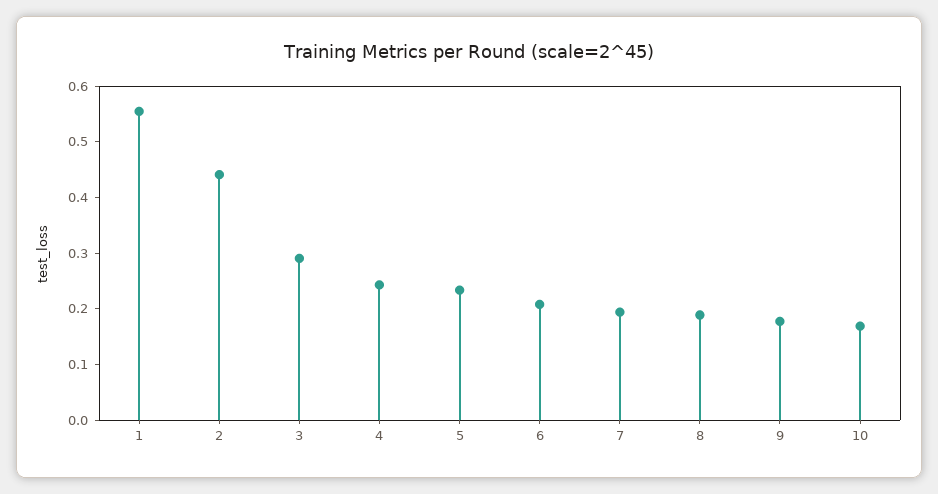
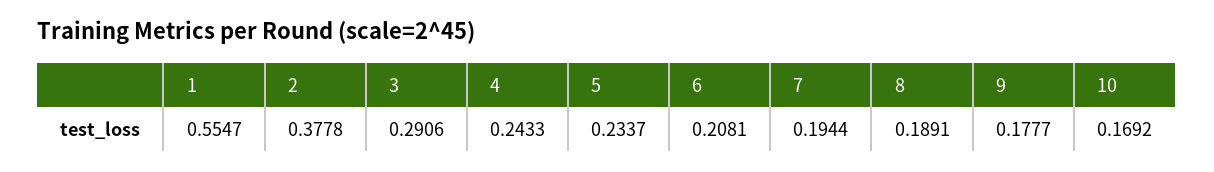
  {
    "1": 0.5547,
-   "2": 0.44,
+   "2": 0.3778,
    "3": 0.2906,
    "4": 0.2433,
    "5": 0.2337,
    "6": 0.2081,
    "7": 0.1944,
    "8": 0.1891,
    "9": 0.1777,
    "10": 0.1692
  }

